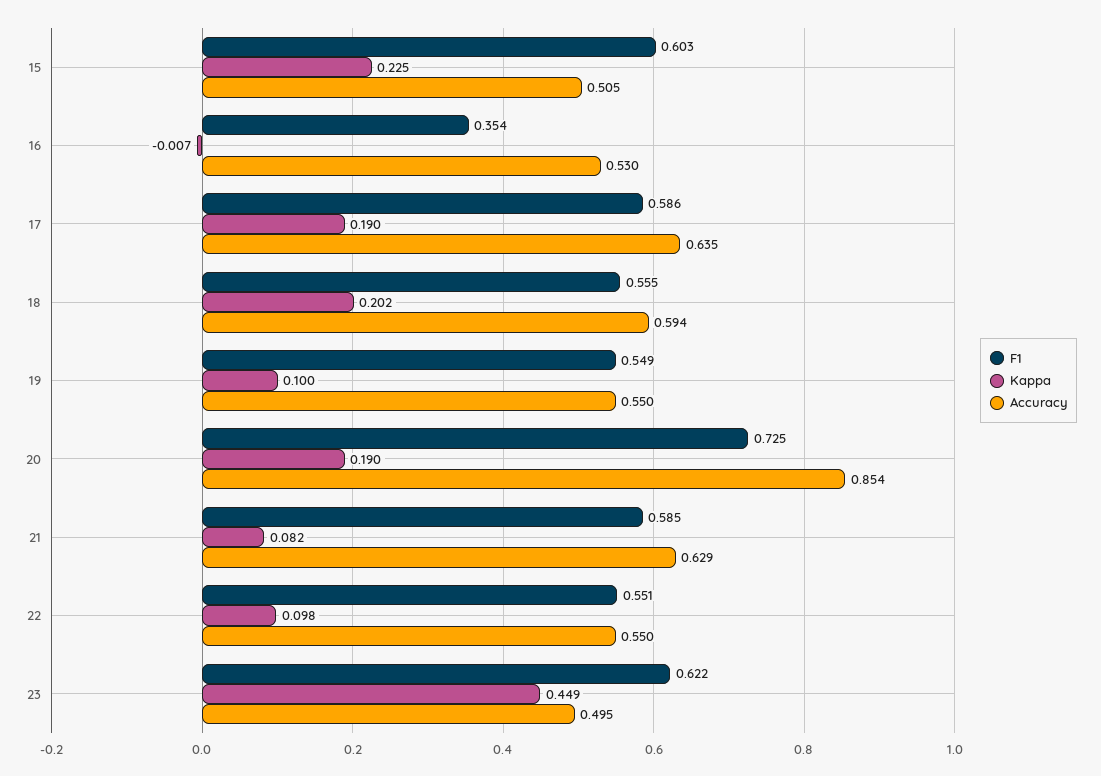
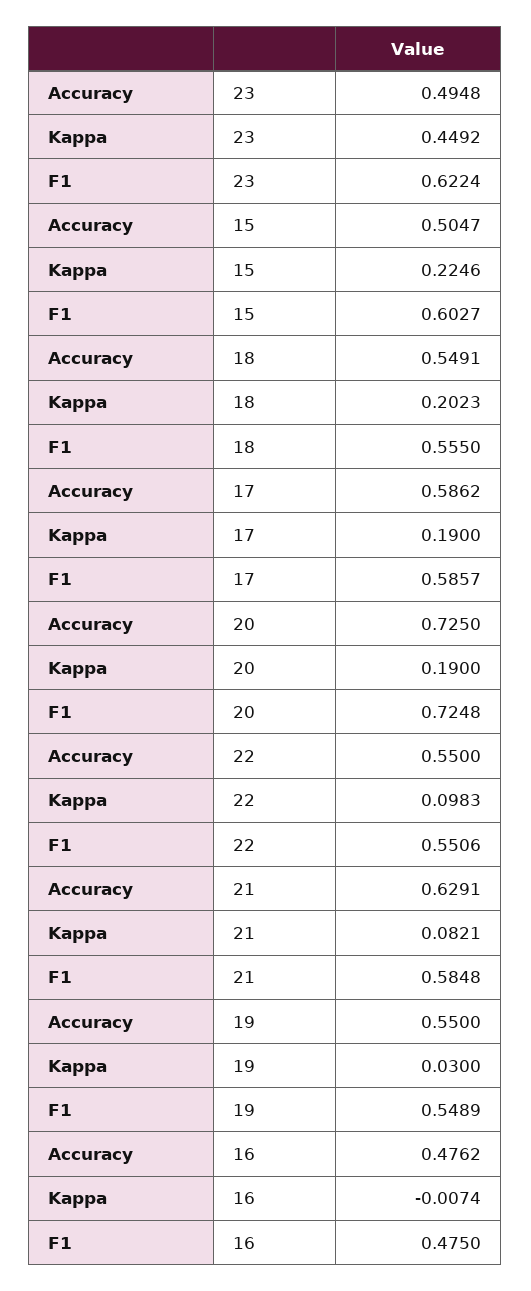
  {
    "F1": {
      "15": 0.6027,
-     "16": 0.354,
+     "16": 0.475,
      "17": 0.5857,
      "18": 0.555,
      "19": 0.5489,
      "20": 0.7248,
      "21": 0.5848,
      "22": 0.5506,
      "23": 0.6224
    },
    "Kappa": {
      "15": 0.2246,
      "16": -0.0074,
      "17": 0.19,
      "18": 0.2023,
-     "19": 0.1,
+     "19": 0.03,
      "20": 0.19,
      "21": 0.0821,
      "22": 0.0983,
      "23": 0.4492
    },
    "Accuracy": {
      "15": 0.5047,
-     "16": 0.53,
+     "16": 0.4762,
-     "17": 0.635,
+     "17": 0.5862,
-     "18": 0.594,
+     "18": 0.5491,
      "19": 0.55,
-     "20": 0.854,
+     "20": 0.725,
      "21": 0.6291,
      "22": 0.55,
      "23": 0.4948
    }
  }

